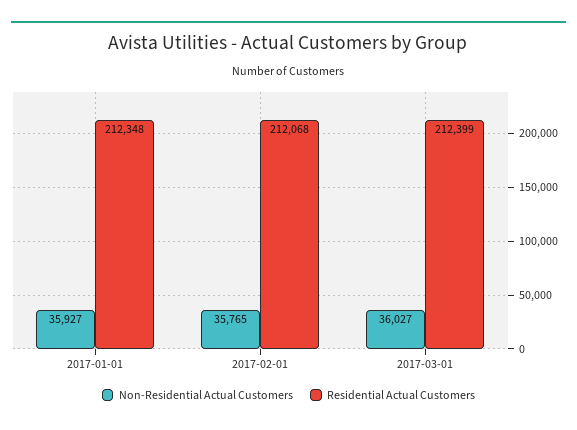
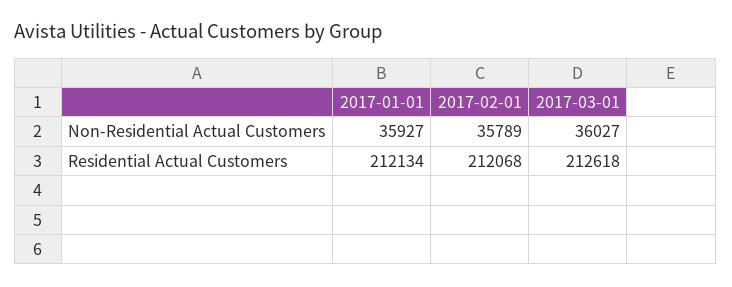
  {
    "Non-Residential Actual Customers": {
      "2017-01-01": 35927,
-     "2017-02-01": 35765,
+     "2017-02-01": 35789,
      "2017-03-01": 36027
    },
    "Residential Actual Customers": {
-     "2017-01-01": 212348,
+     "2017-01-01": 212134,
      "2017-02-01": 212068,
-     "2017-03-01": 212399
+     "2017-03-01": 212618
    }
  }

